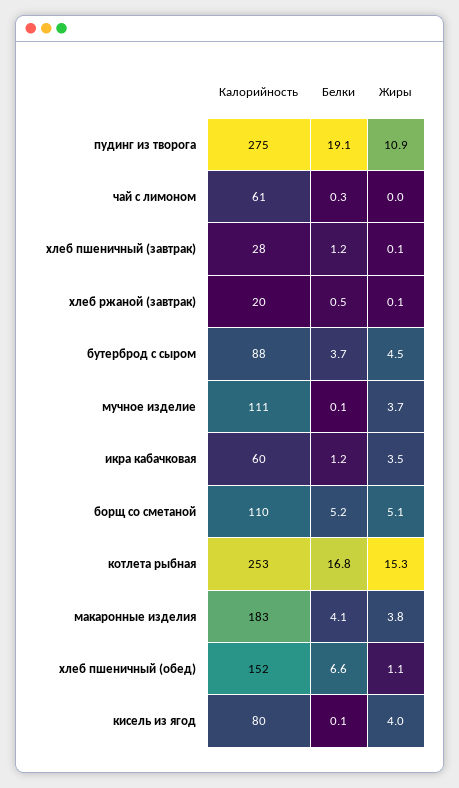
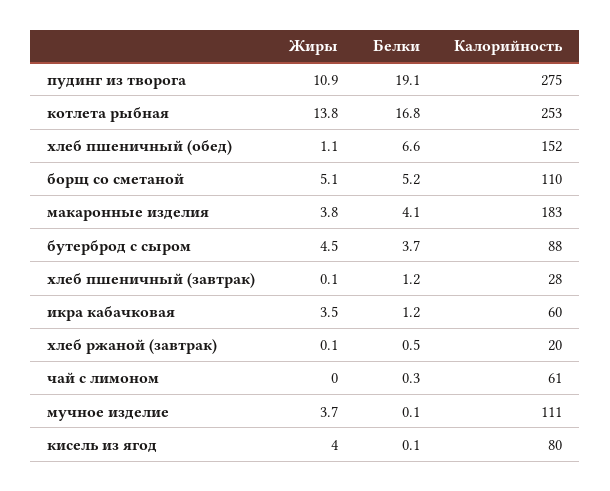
  {
    "Калорийность": {
      "пудинг из творога": 275,
      "чай с лимоном": 61,
      "хлеб пшеничный (завтрак)": 28,
      "хлеб ржаной (завтрак)": 20,
      "бутерброд с сыром": 88,
      "мучное изделие": 111,
      "икра кабачковая": 60,
      "борщ со сметаной": 110,
      "котлета рыбная": 253,
      "макаронные изделия": 183,
      "хлеб пшеничный (обед)": 152,
      "кисель из ягод": 80
    },
    "Белки": {
      "пудинг из творога": 19.1,
      "чай с лимоном": 0.3,
      "хлеб пшеничный (завтрак)": 1.2,
      "хлеб ржаной (завтрак)": 0.5,
      "бутерброд с сыром": 3.7,
      "мучное изделие": 0.1,
      "икра кабачковая": 1.2,
      "борщ со сметаной": 5.2,
      "котлета рыбная": 16.8,
      "макаронные изделия": 4.1,
      "хлеб пшеничный (обед)": 6.6,
      "кисель из ягод": 0.1
    },
    "Жиры": {
      "пудинг из творога": 10.9,
      "чай с лимоном": 0,
      "хлеб пшеничный (завтрак)": 0.1,
      "хлеб ржаной (завтрак)": 0.1,
      "бутерброд с сыром": 4.5,
      "мучное изделие": 3.7,
      "икра кабачковая": 3.5,
      "борщ со сметаной": 5.1,
-     "котлета рыбная": 15.3,
+     "котлета рыбная": 13.8,
      "макаронные изделия": 3.8,
      "хлеб пшеничный (обед)": 1.1,
      "кисель из ягод": 4
    }
  }

